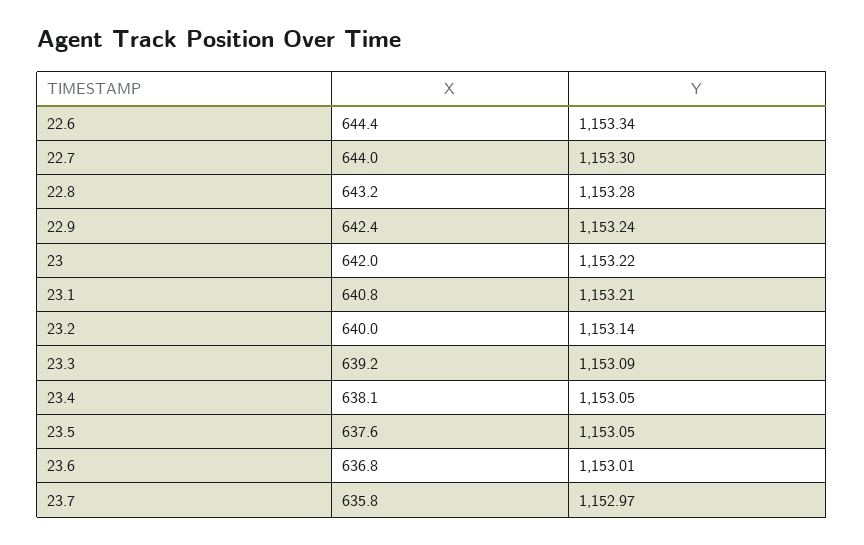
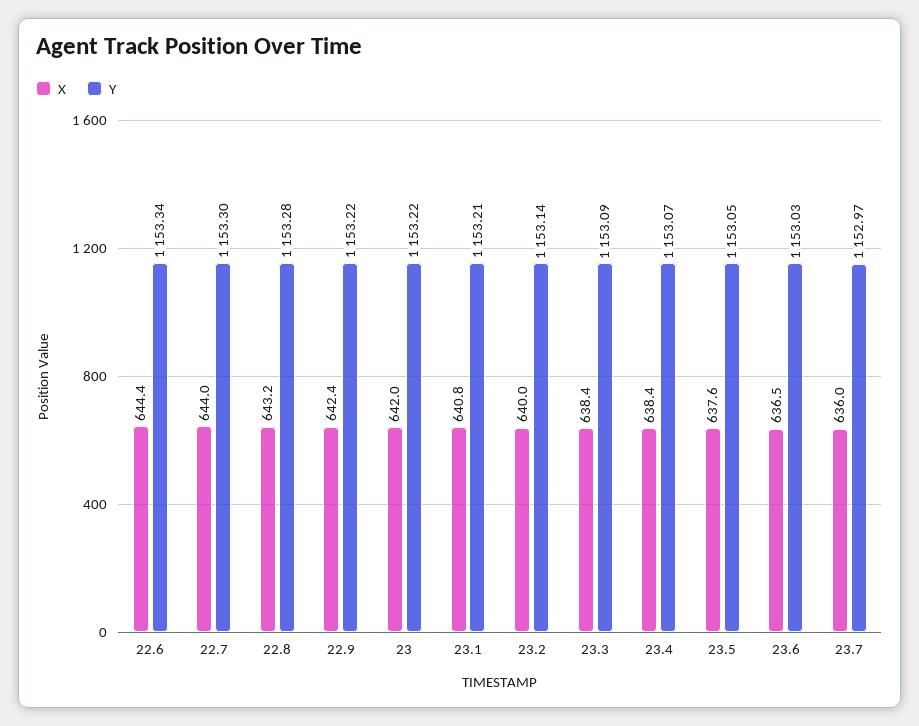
  {
    "X": {
      "22.6": 644.4,
      "22.7": 644,
      "22.8": 643.2,
      "22.9": 642.4,
      "23": 642,
      "23.1": 640.8,
      "23.2": 640,
-     "23.3": 639.2,
+     "23.3": 638.4,
-     "23.4": 638.1,
+     "23.4": 638.4,
      "23.5": 637.6,
-     "23.6": 636.8,
+     "23.6": 636.5,
-     "23.7": 635.8
+     "23.7": 636
    },
    "Y": {
      "22.6": 1153.34,
      "22.7": 1153.3,
      "22.8": 1153.28,
-     "22.9": 1153.24,
+     "22.9": 1153.22,
      "23": 1153.22,
      "23.1": 1153.21,
      "23.2": 1153.14,
      "23.3": 1153.09,
-     "23.4": 1153.05,
+     "23.4": 1153.07,
      "23.5": 1153.05,
-     "23.6": 1153.01,
+     "23.6": 1153.03,
      "23.7": 1152.97
    }
  }

